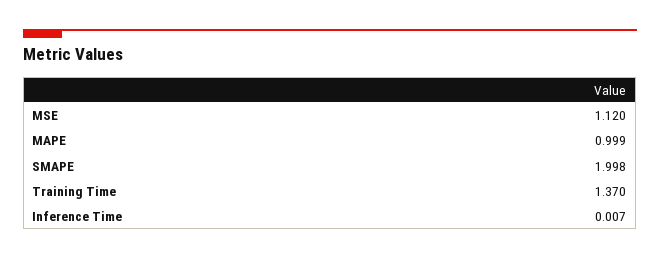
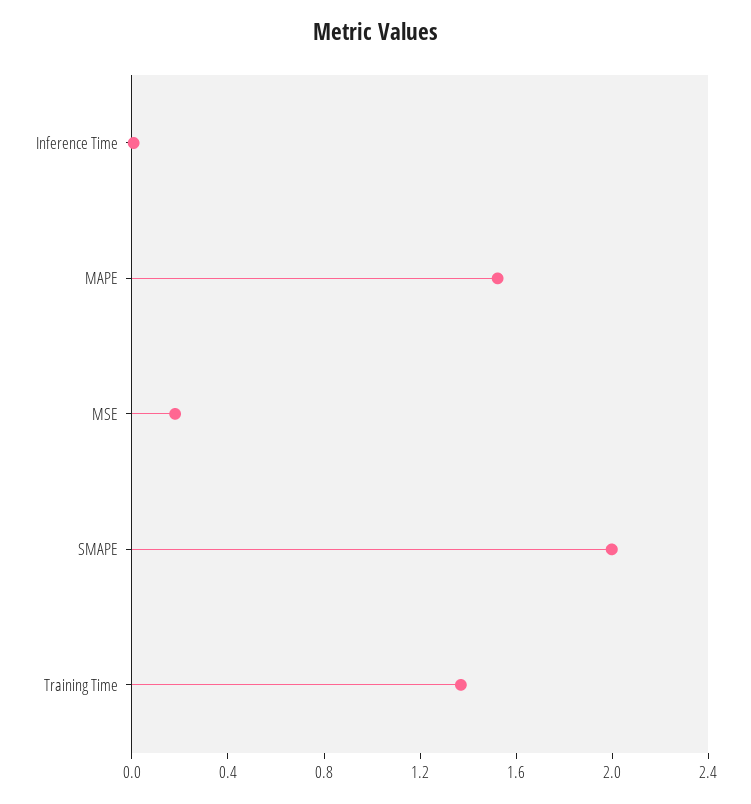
  {
-   "MSE": 1.12,
+   "MSE": 0.2,
-   "MAPE": 0.999,
+   "MAPE": 1.5,
    "SMAPE": 1.998,
    "Training Time": 1.37,
    "Inference Time": 0.007
  }

